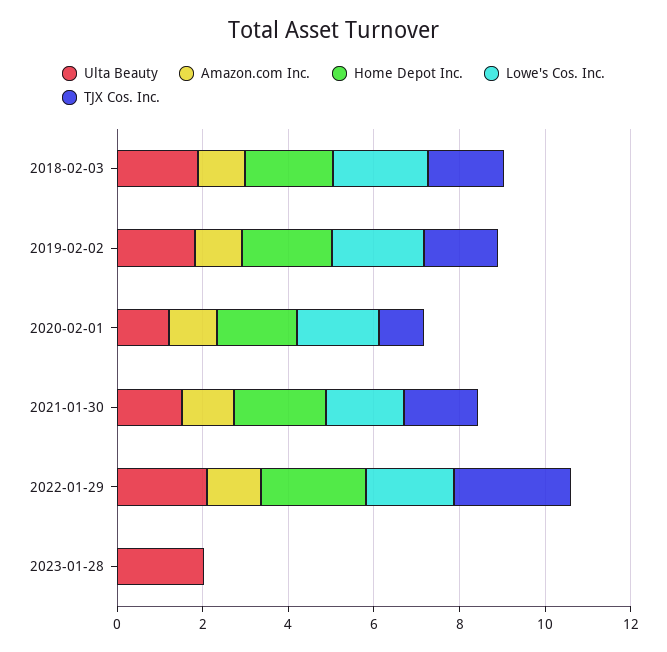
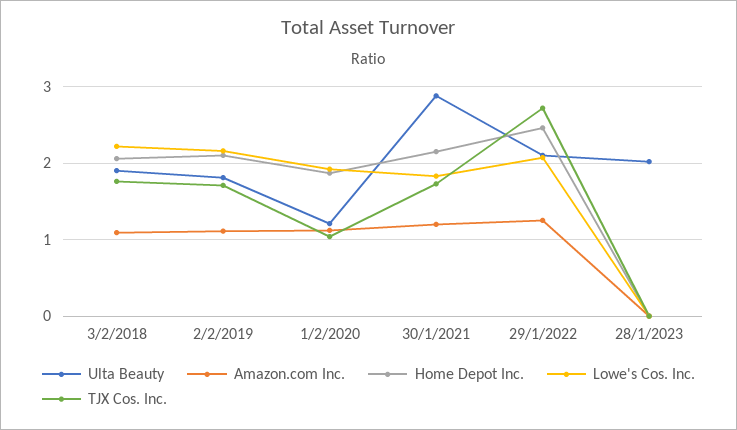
  {
    "Ulta Beauty": {
      "2018-02-03": 1.9,
      "2019-02-02": 1.8,
      "2020-02-01": 1.2,
-     "2021-01-30": 1.5,
+     "2021-01-30": 2.9,
      "2022-01-29": 2.1,
      "2023-01-28": 2
    },
    "Amazon.com Inc.": {
      "2018-02-03": 1.1,
      "2019-02-02": 1.1,
      "2020-02-01": 1.1,
      "2021-01-30": 1.2,
      "2022-01-29": 1.3,
      "2023-01-28": 0
    },
    "Home Depot Inc.": {
      "2018-02-03": 2.1,
      "2019-02-02": 2.1,
      "2020-02-01": 1.9,
      "2021-01-30": 2.2,
      "2022-01-29": 2.5,
      "2023-01-28": 0
    },
    "Lowe's Cos. Inc.": {
      "2018-02-03": 2.2,
      "2019-02-02": 2.2,
      "2020-02-01": 1.9,
      "2021-01-30": 1.8,
      "2022-01-29": 2.1,
      "2023-01-28": 0
    },
    "TJX Cos. Inc.": {
      "2018-02-03": 1.8,
      "2019-02-02": 1.7,
      "2020-02-01": 1,
      "2021-01-30": 1.7,
      "2022-01-29": 2.7,
      "2023-01-28": 0
    }
  }

